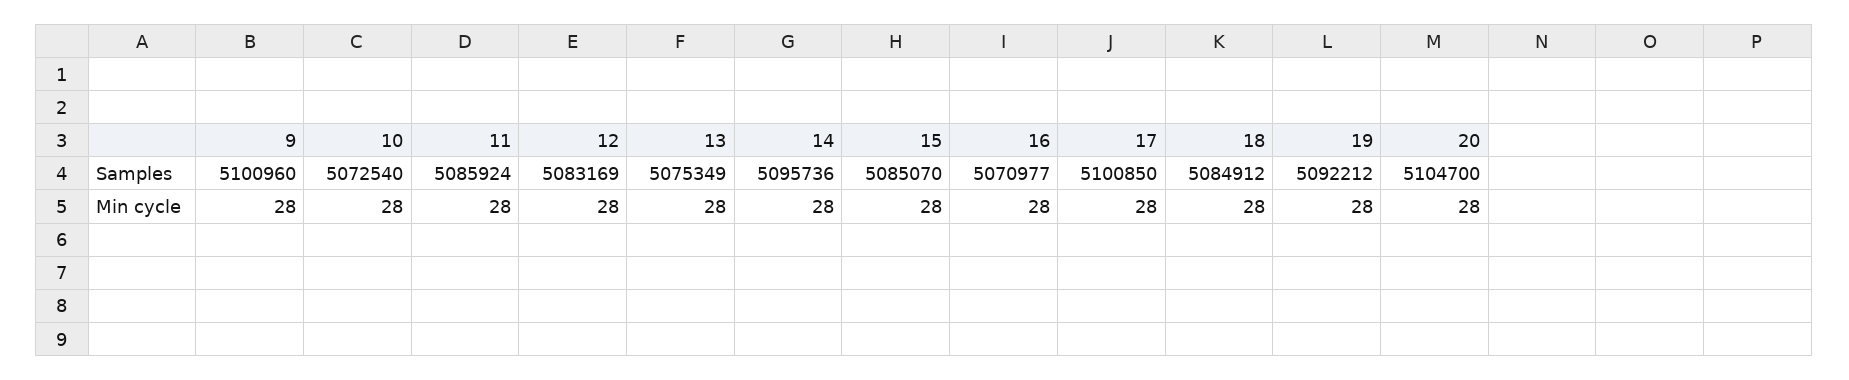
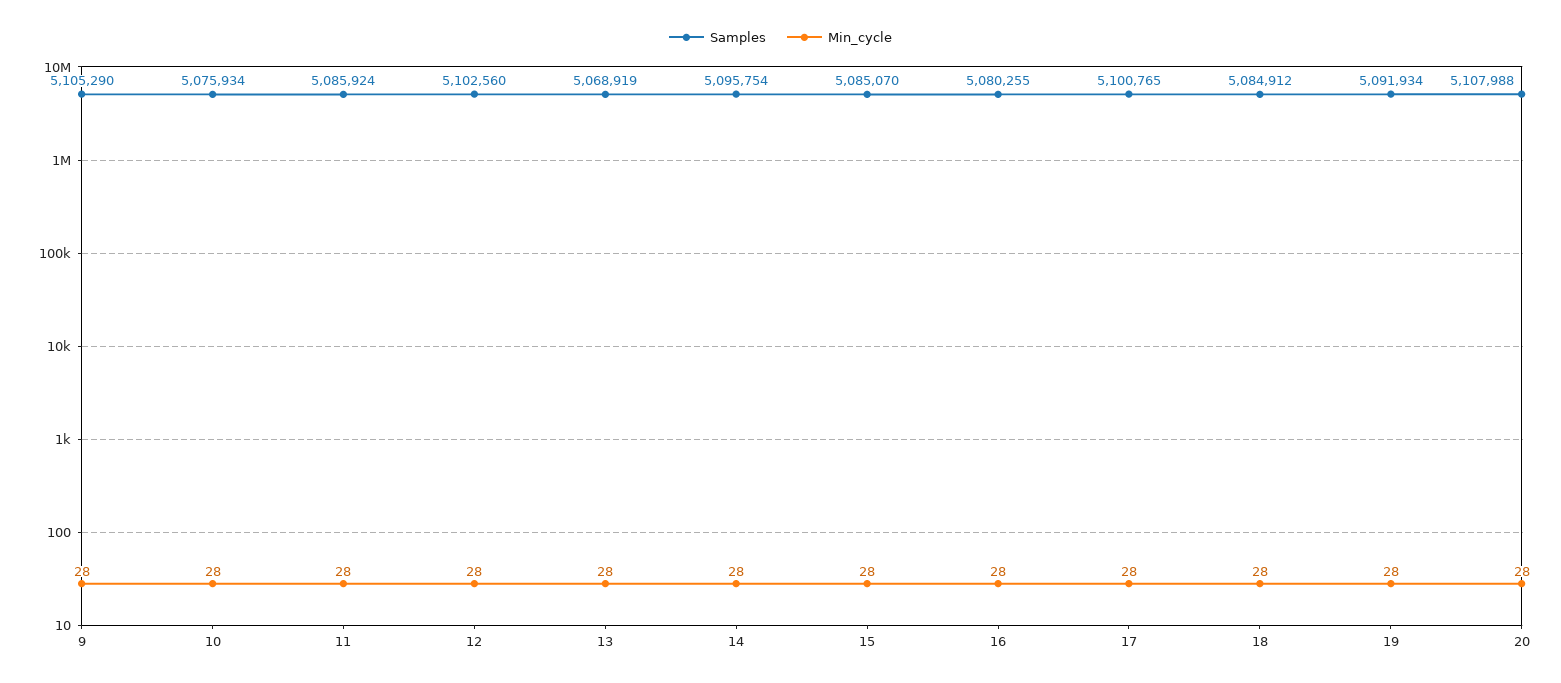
  {
    "Samples": {
-     "9": 5100960,
+     "9": 5105290,
-     "10": 5072540,
+     "10": 5075934,
      "11": 5085924,
-     "12": 5083169,
+     "12": 5102560,
-     "13": 5075349,
+     "13": 5068919,
-     "14": 5095736,
+     "14": 5095754,
      "15": 5085070,
-     "16": 5070977,
+     "16": 5080255,
-     "17": 5100850,
+     "17": 5100765,
      "18": 5084912,
-     "19": 5092212,
+     "19": 5091934,
-     "20": 5104700
+     "20": 5107988
    },
    "Min cycle": {
      "9": 28,
      "10": 28,
      "11": 28,
      "12": 28,
      "13": 28,
      "14": 28,
      "15": 28,
      "16": 28,
      "17": 28,
      "18": 28,
      "19": 28,
      "20": 28
    }
  }

